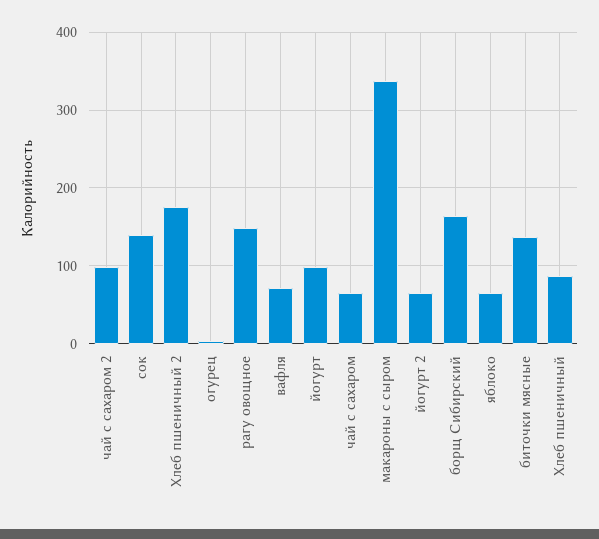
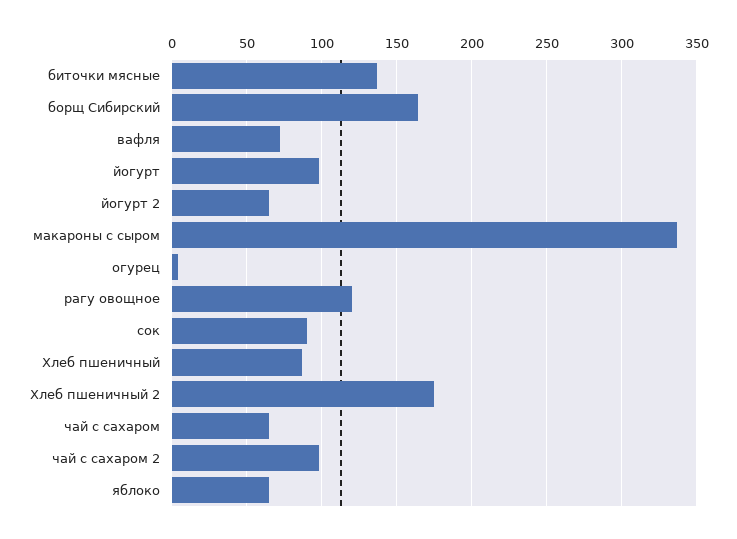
  {
    "чай с сахаром 2": 100,
-   "сок": 140,
+   "сок": 90,
    "Хлеб пшеничный 2": 175,
    "огурец": 5,
-   "рагу овощное": 150,
+   "рагу овощное": 120,
    "вафля": 70,
    "йогурт": 100,
    "чай с сахаром": 65,
    "макароны с сыром": 335,
    "йогурт 2": 65,
    "борщ Сибирский": 165,
    "яблоко": 65,
    "биточки мясные": 135,
    "Хлеб пшеничный": 85
  }

